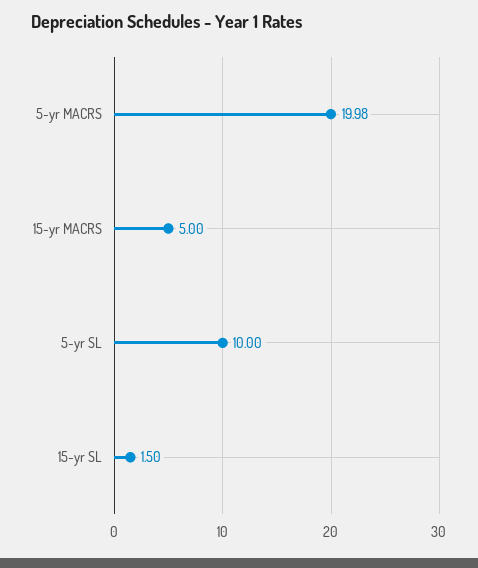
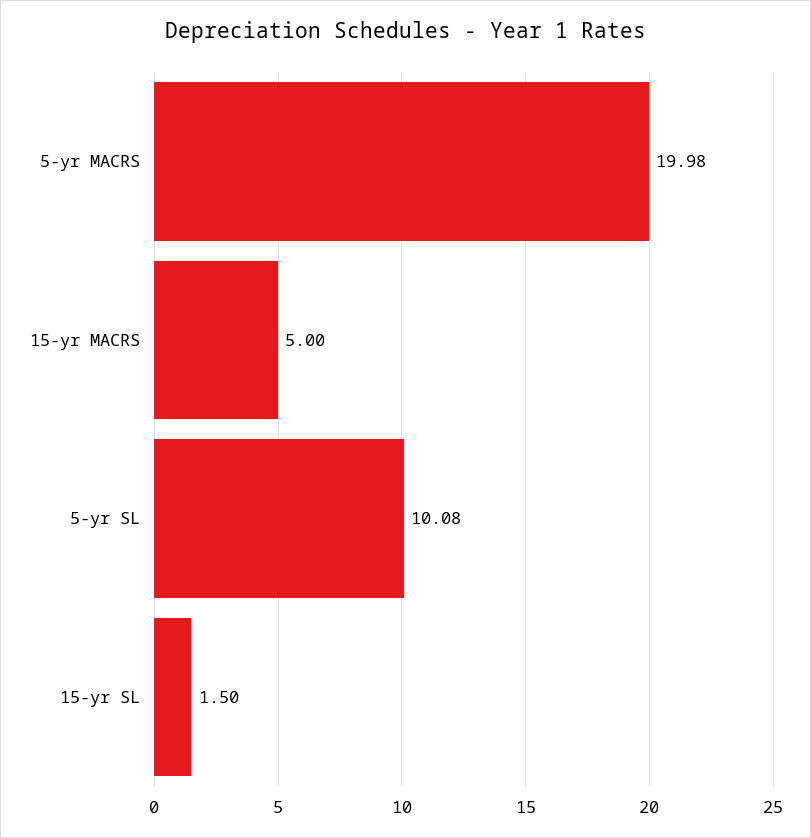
  {
    "5-yr MACRS": 19.98,
    "15-yr MACRS": 5,
-   "5-yr SL": 10,
+   "5-yr SL": 10.08,
    "15-yr SL": 1.5
  }

